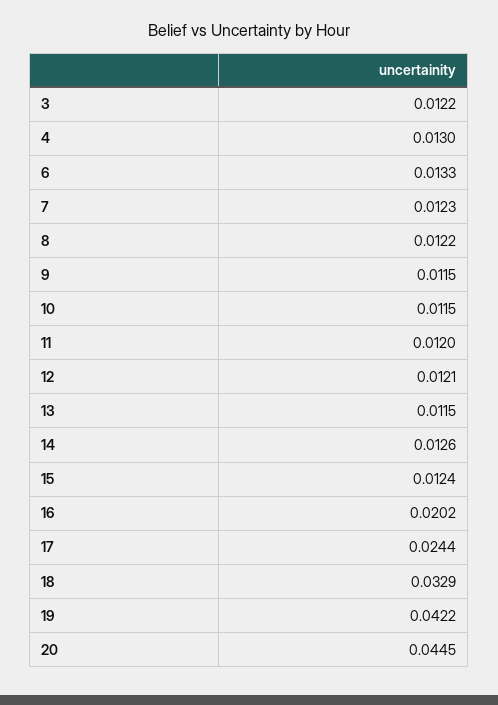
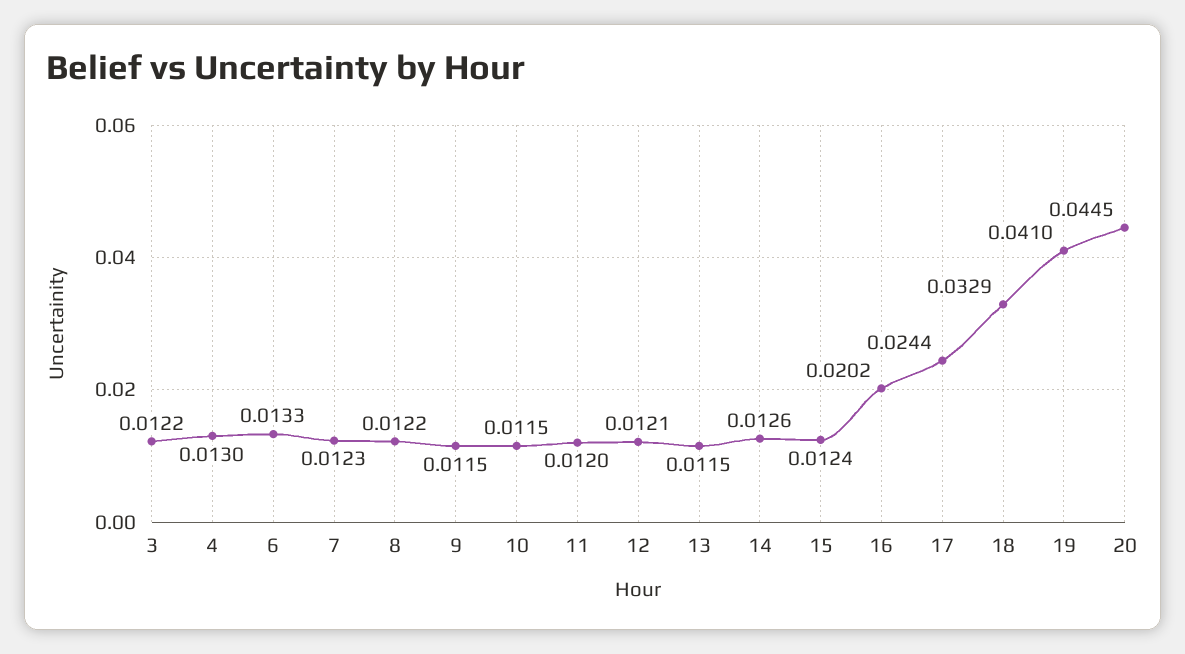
  {
    "3": 0.0122,
    "4": 0.013,
    "6": 0.0133,
    "7": 0.0123,
    "8": 0.0122,
    "9": 0.0115,
    "10": 0.0115,
    "11": 0.012,
    "12": 0.0121,
    "13": 0.0115,
    "14": 0.0126,
    "15": 0.0124,
    "16": 0.0202,
    "17": 0.0244,
    "18": 0.0329,
-   "19": 0.0422,
+   "19": 0.041,
    "20": 0.0445
  }

